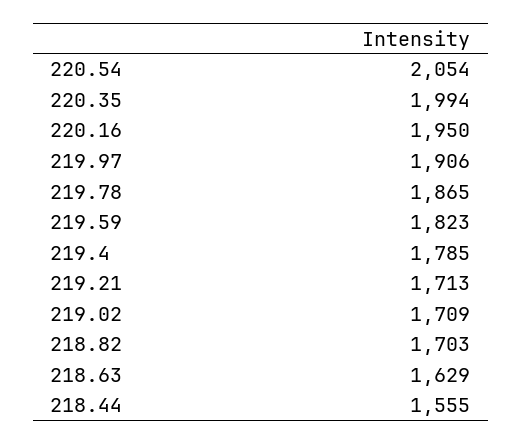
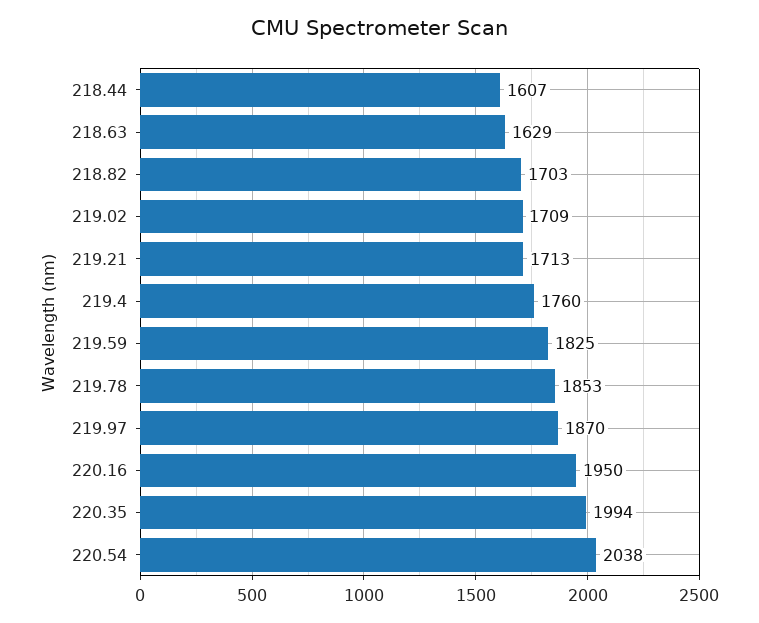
  {
-   "220.54": 2054,
+   "220.54": 2038,
    "220.35": 1994,
    "220.16": 1950,
-   "219.97": 1906,
+   "219.97": 1870,
-   "219.78": 1865,
+   "219.78": 1853,
-   "219.59": 1823,
+   "219.59": 1825,
-   "219.4": 1785,
+   "219.4": 1760,
    "219.21": 1713,
    "219.02": 1709,
    "218.82": 1703,
    "218.63": 1629,
-   "218.44": 1555
+   "218.44": 1607
  }

